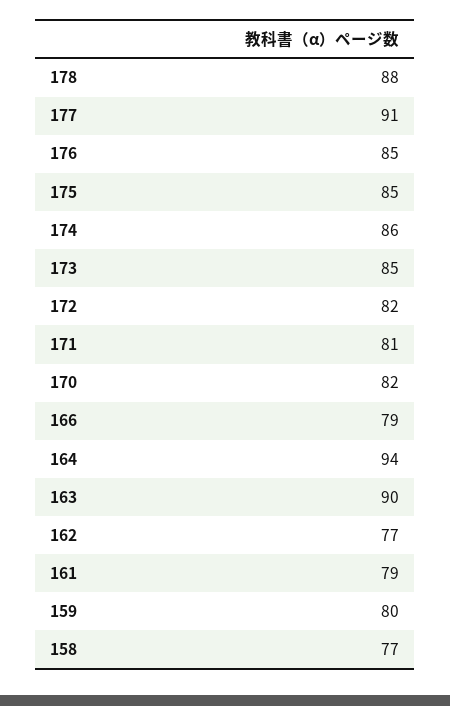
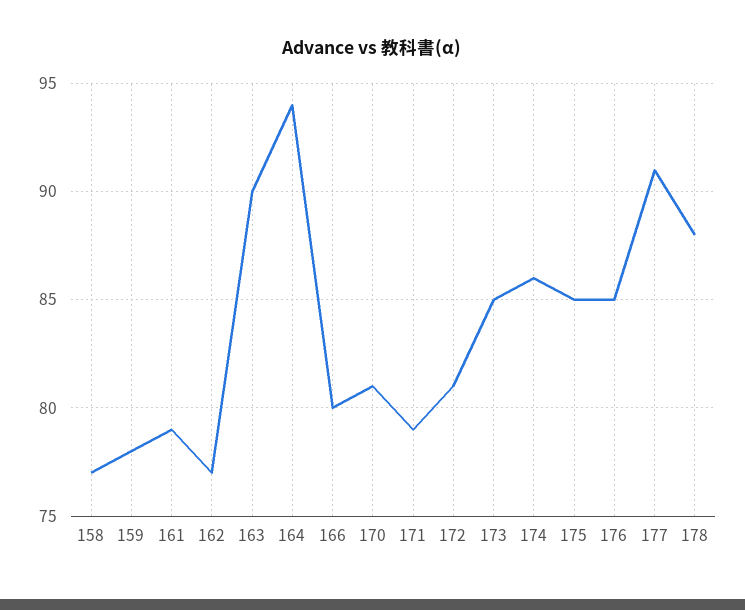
  {
    "178": 88,
    "177": 91,
    "176": 85,
    "175": 85,
    "174": 86,
    "173": 85,
-   "172": 82,
+   "172": 81,
-   "171": 81,
+   "171": 79,
-   "170": 82,
+   "170": 81,
-   "166": 79,
+   "166": 80,
    "164": 94,
    "163": 90,
    "162": 77,
    "161": 79,
-   "159": 80,
+   "159": 78,
    "158": 77
  }

